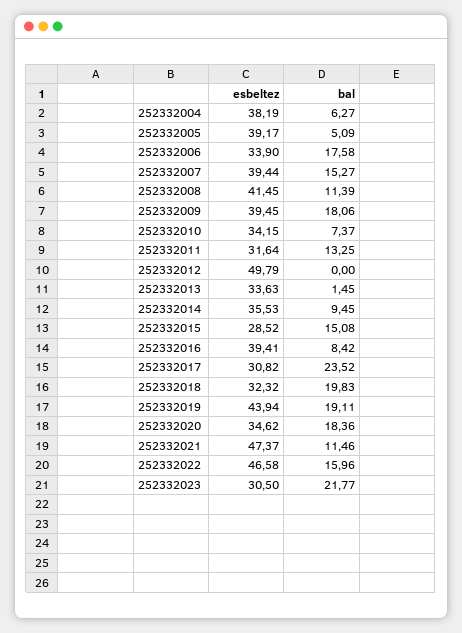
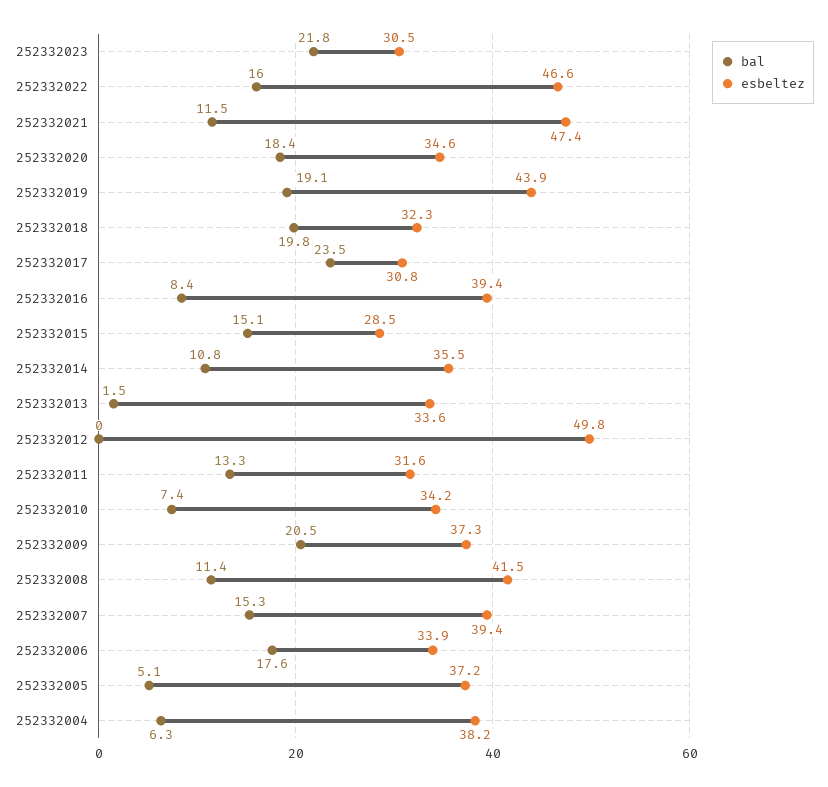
  {
    "esbeltez": {
      "252332004": 38.19,
-     "252332005": 39.17,
+     "252332005": 37.2,
      "252332006": 33.9,
      "252332007": 39.44,
      "252332008": 41.45,
-     "252332009": 39.45,
+     "252332009": 37.3,
      "252332010": 34.15,
      "252332011": 31.64,
      "252332012": 49.79,
      "252332013": 33.63,
      "252332014": 35.53,
      "252332015": 28.52,
      "252332016": 39.41,
      "252332017": 30.82,
      "252332018": 32.32,
      "252332019": 43.94,
      "252332020": 34.62,
      "252332021": 47.37,
      "252332022": 46.58,
      "252332023": 30.5
    },
    "bal": {
      "252332004": 6.27,
      "252332005": 5.09,
      "252332006": 17.58,
      "252332007": 15.27,
      "252332008": 11.39,
-     "252332009": 18.06,
+     "252332009": 20.5,
      "252332010": 7.37,
      "252332011": 13.25,
      "252332012": 0,
      "252332013": 1.45,
-     "252332014": 9.45,
+     "252332014": 10.8,
      "252332015": 15.08,
      "252332016": 8.42,
      "252332017": 23.52,
      "252332018": 19.83,
      "252332019": 19.11,
      "252332020": 18.36,
      "252332021": 11.46,
      "252332022": 15.96,
      "252332023": 21.77
    }
  }

